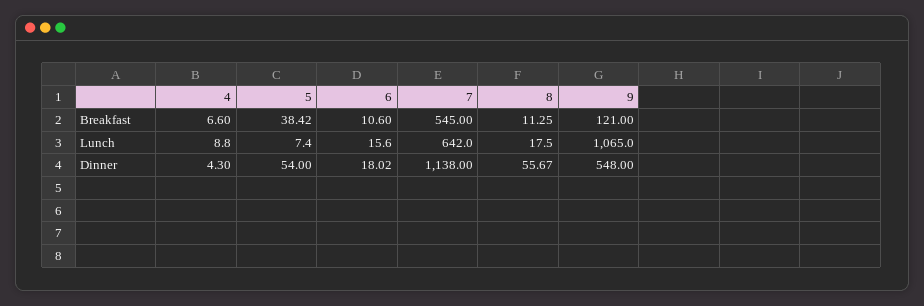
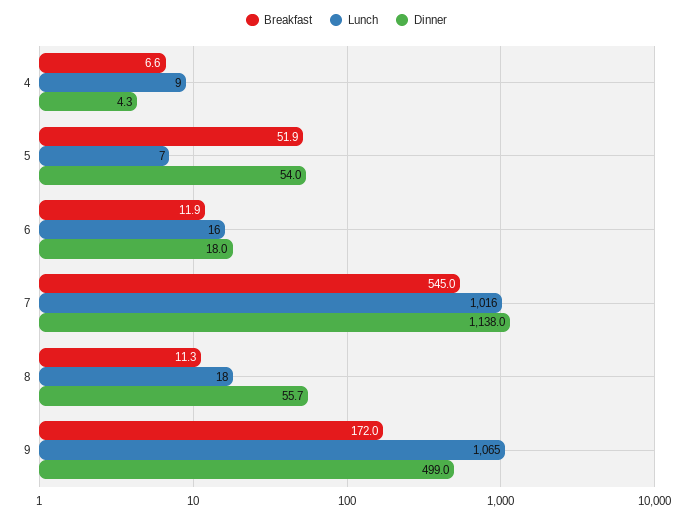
  {
    "Breakfast": {
      "4": 6.6,
-     "5": 38.42,
+     "5": 51.9,
-     "6": 10.6,
+     "6": 11.9,
      "7": 545,
      "8": 11.25,
-     "9": 121
+     "9": 172
    },
    "Lunch": {
      "4": 8.8,
      "5": 7.4,
      "6": 15.6,
-     "7": 642,
+     "7": 1016,
      "8": 17.5,
      "9": 1065
    },
    "Dinner": {
      "4": 4.3,
      "5": 54,
      "6": 18.02,
      "7": 1138,
      "8": 55.67,
-     "9": 548
+     "9": 499
    }
  }

